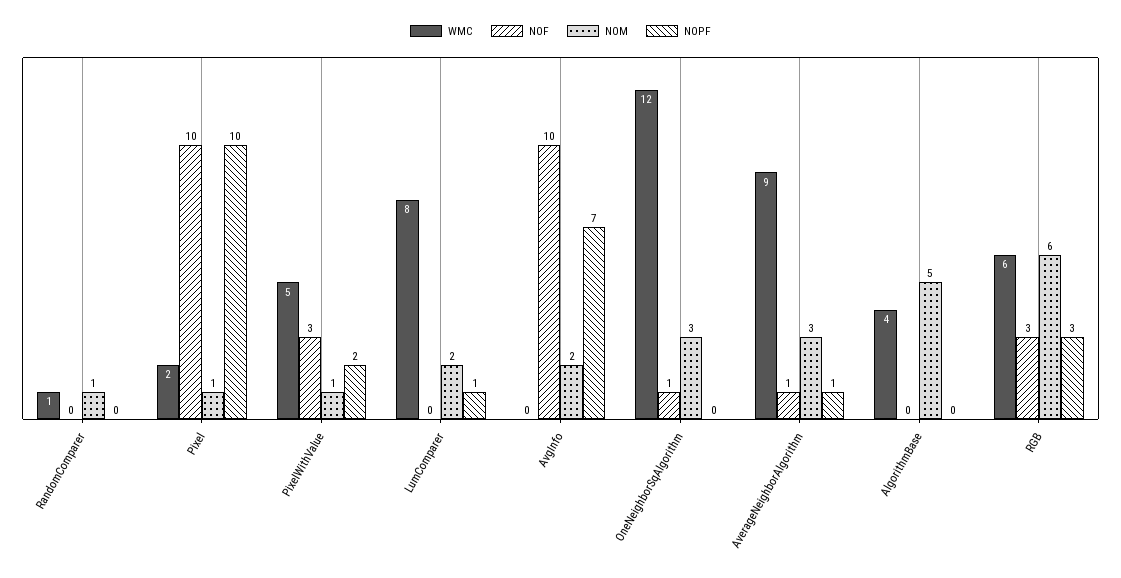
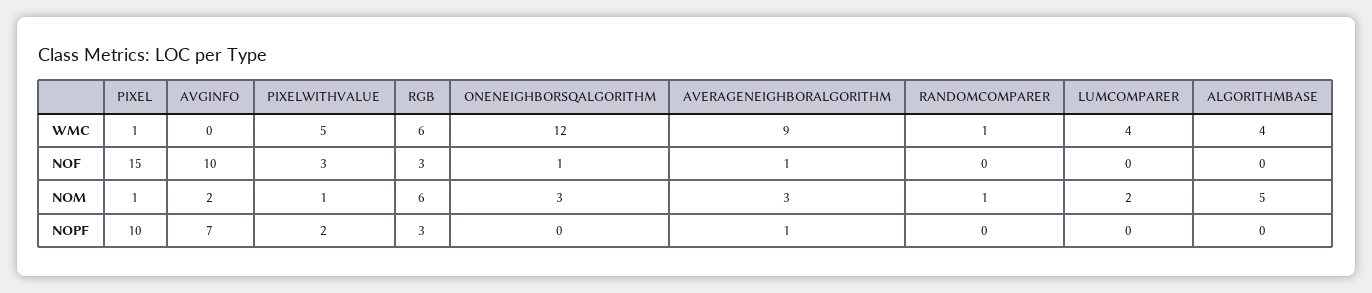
  {
    "WMC": {
      "RandomComparer": 1,
-     "Pixel": 2,
+     "Pixel": 1,
      "PixelWithValue": 5,
-     "LumComparer": 8,
+     "LumComparer": 4,
      "AvgInfo": 0,
      "OneNeighborSqAlgorithm": 12,
      "AverageNeighborAlgorithm": 9,
      "AlgorithmBase": 4,
      "RGB": 6
    },
    "NOF": {
      "RandomComparer": 0,
-     "Pixel": 10,
+     "Pixel": 15,
      "PixelWithValue": 3,
      "LumComparer": 0,
      "AvgInfo": 10,
      "OneNeighborSqAlgorithm": 1,
      "AverageNeighborAlgorithm": 1,
      "AlgorithmBase": 0,
      "RGB": 3
    },
    "NOM": {
      "RandomComparer": 1,
      "Pixel": 1,
      "PixelWithValue": 1,
      "LumComparer": 2,
      "AvgInfo": 2,
      "OneNeighborSqAlgorithm": 3,
      "AverageNeighborAlgorithm": 3,
      "AlgorithmBase": 5,
      "RGB": 6
    },
    "NOPF": {
      "RandomComparer": 0,
      "Pixel": 10,
      "PixelWithValue": 2,
-     "LumComparer": 1,
+     "LumComparer": 0,
      "AvgInfo": 7,
      "OneNeighborSqAlgorithm": 0,
      "AverageNeighborAlgorithm": 1,
      "AlgorithmBase": 0,
      "RGB": 3
    }
  }

